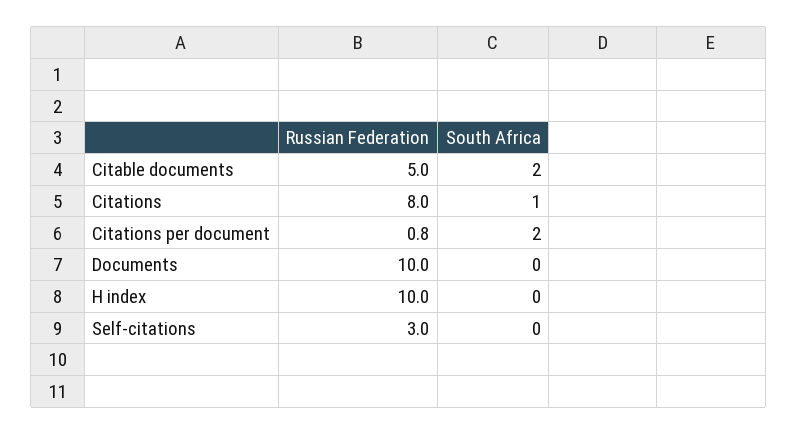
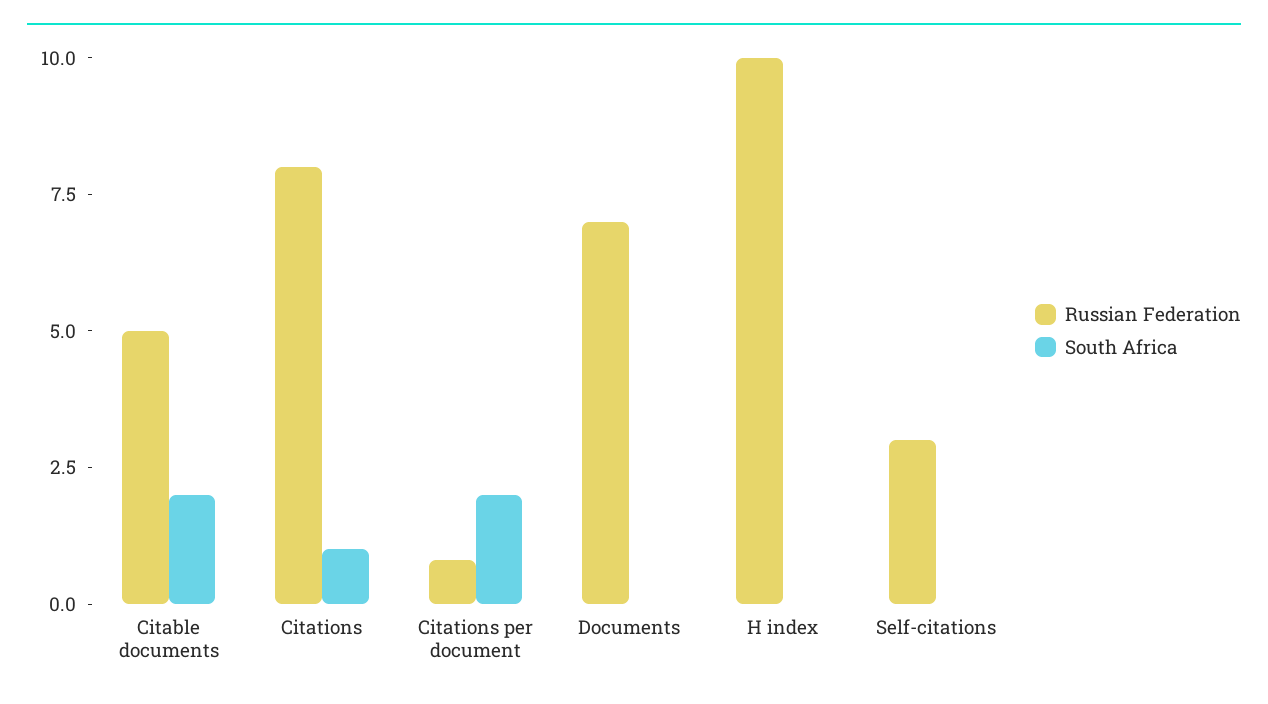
  {
    "Russian Federation": {
      "Citable documents": 5,
      "Citations": 8,
      "Citations per document": 0.8,
-     "Documents": 10,
+     "Documents": 7,
      "H index": 10,
      "Self-citations": 3
    },
    "South Africa": {
      "Citable documents": 2,
      "Citations": 1,
      "Citations per document": 2,
      "Documents": 0,
      "H index": 0,
      "Self-citations": 0
    }
  }

